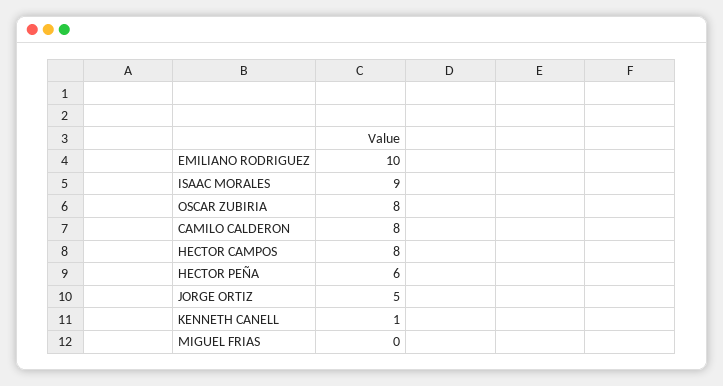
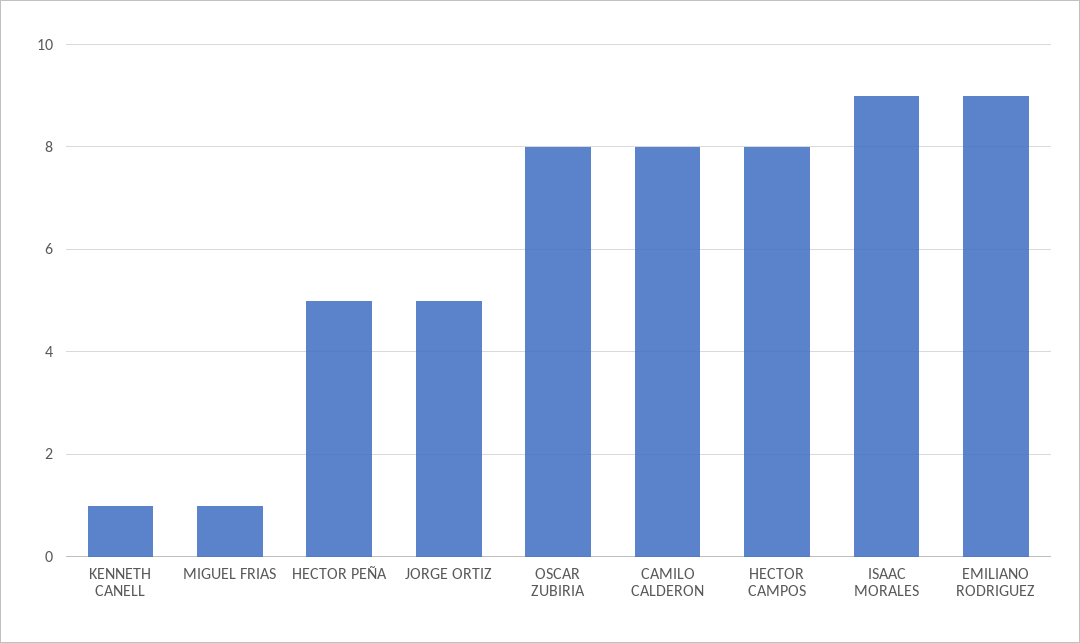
  {
-   "EMILIANO RODRIGUEZ": 10,
+   "EMILIANO RODRIGUEZ": 9,
    "ISAAC MORALES": 9,
    "OSCAR ZUBIRIA": 8,
    "CAMILO CALDERON": 8,
    "HECTOR CAMPOS": 8,
-   "HECTOR PEÑA": 6,
+   "HECTOR PEÑA": 5,
    "JORGE ORTIZ": 5,
    "KENNETH CANELL": 1,
-   "MIGUEL FRIAS": 0
+   "MIGUEL FRIAS": 1
  }

